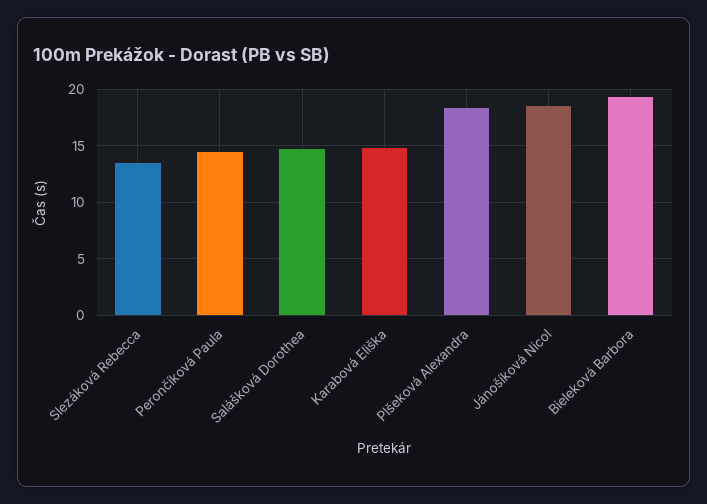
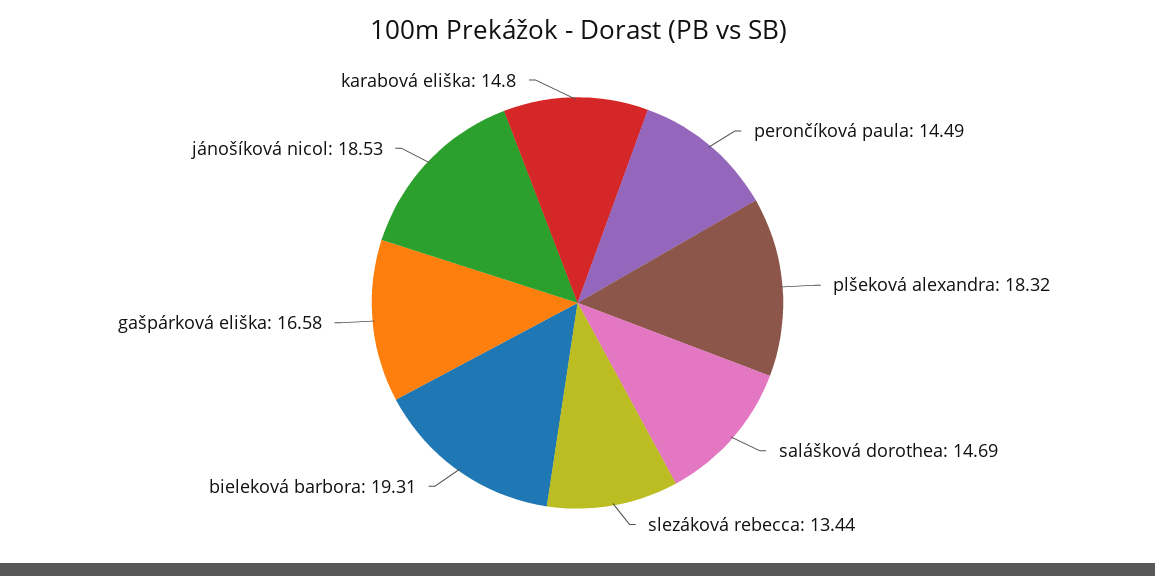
  {
    "Slezáková Rebecca": 13.44,
    "Perončíková Paula": 14.49,
    "Salášková Dorothea": 14.69,
    "Karabová Eliška": 14.8,
    "Plšeková Alexandra": 18.32,
    "Jánošíková Nicol": 18.53,
-   "Bieleková Barbora": 19.31
+   "Bieleková Barbora": 19.31,
+   "gašpárková eliška": 16.58
  }

